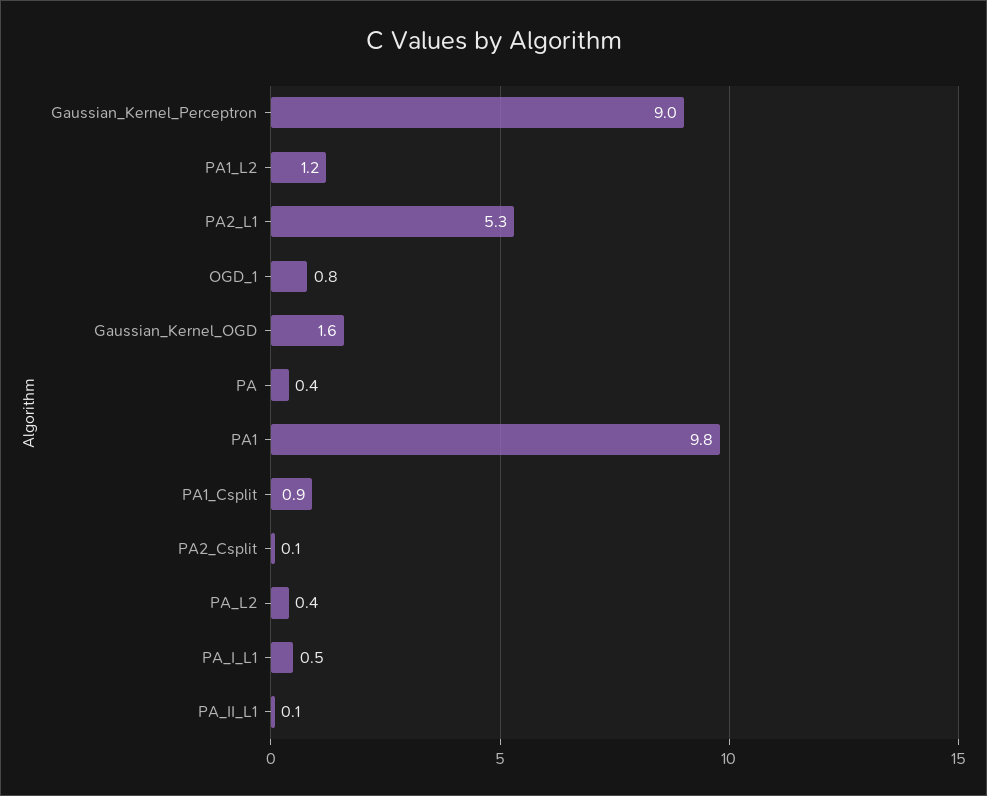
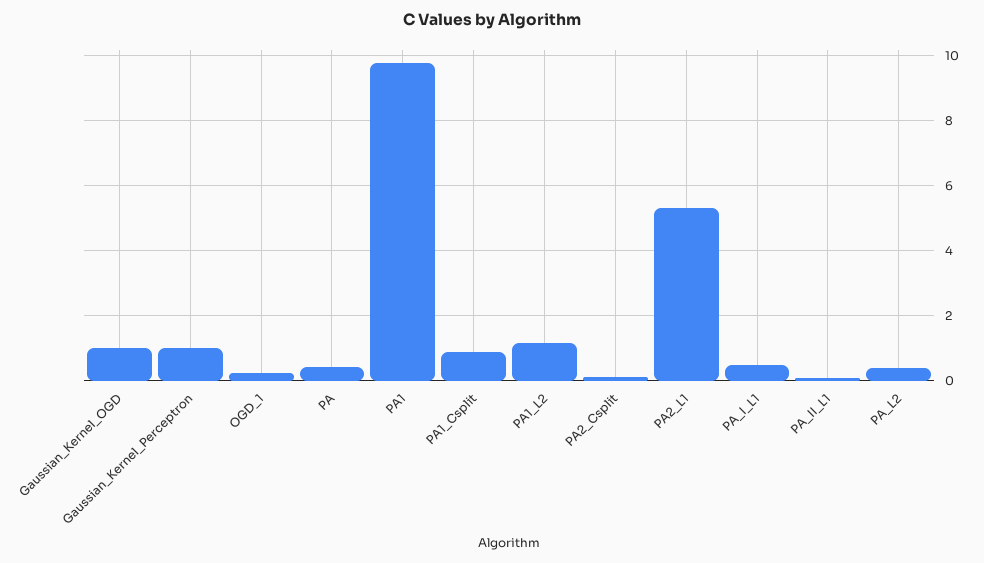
  {
-   "Gaussian_Kernel_Perceptron": 9,
+   "Gaussian_Kernel_Perceptron": 1,
    "PA1_L2": 1.2,
    "PA2_L1": 5.3,
-   "OGD_1": 0.8,
+   "OGD_1": 0.2,
-   "Gaussian_Kernel_OGD": 1.6,
+   "Gaussian_Kernel_OGD": 1,
    "PA": 0.4,
    "PA1": 9.8,
    "PA1_Csplit": 0.9,
    "PA2_Csplit": 0.1,
    "PA_L2": 0.4,
    "PA_I_L1": 0.5,
    "PA_II_L1": 0.1
  }

